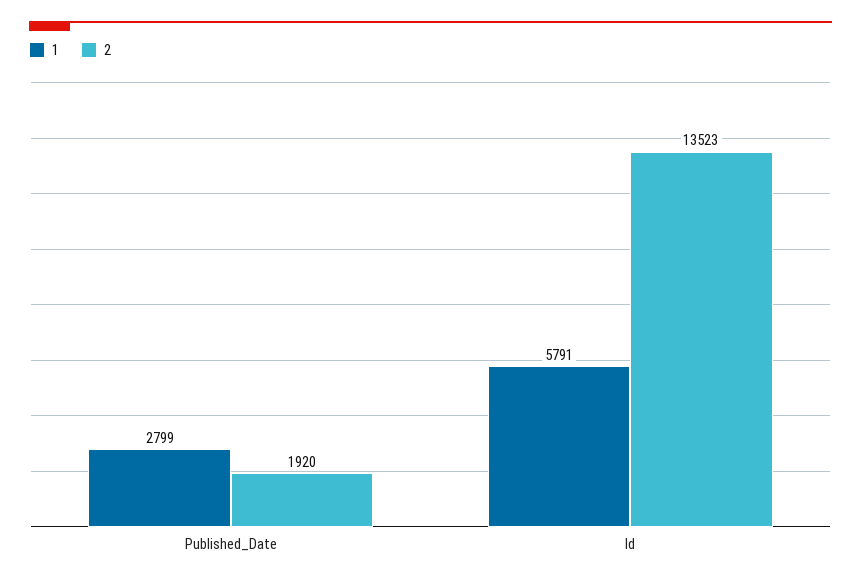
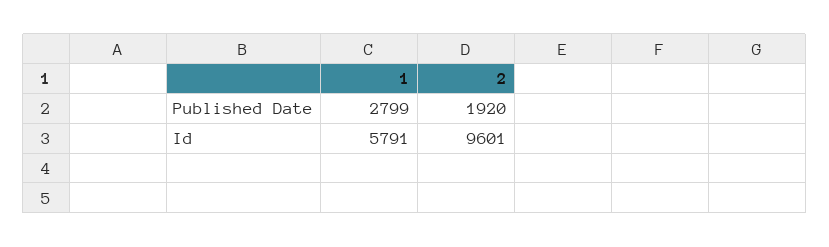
  {
    "1": {
      "Published_Date": 2799,
      "Id": 5791
    },
    "2": {
      "Published_Date": 1920,
-     "Id": 13523
+     "Id": 9601
    }
  }

